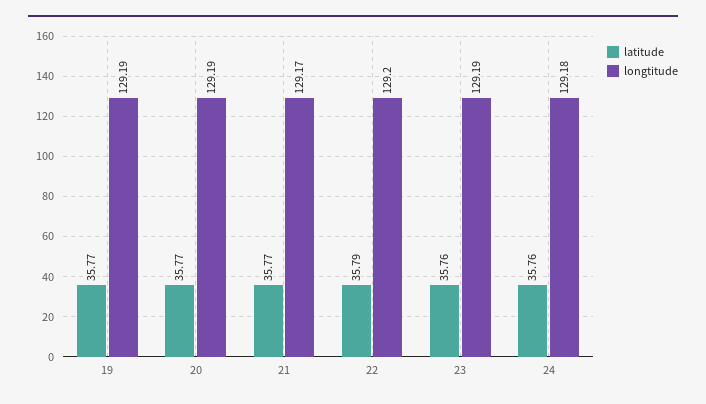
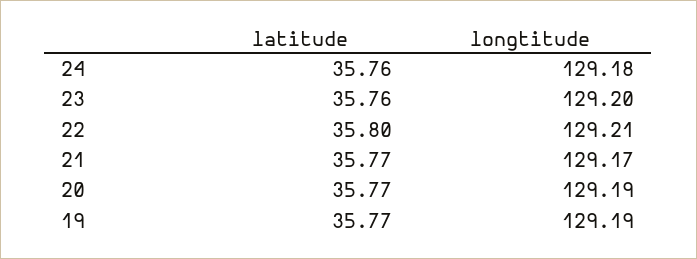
  {
    "latitude": {
      "19": 35.77,
      "20": 35.77,
      "21": 35.77,
-     "22": 35.79,
+     "22": 35.8,
      "23": 35.76,
      "24": 35.76
    },
    "longtitude": {
      "19": 129.19,
      "20": 129.19,
      "21": 129.17,
-     "22": 129.2,
+     "22": 129.21,
-     "23": 129.19,
+     "23": 129.2,
      "24": 129.18
    }
  }

